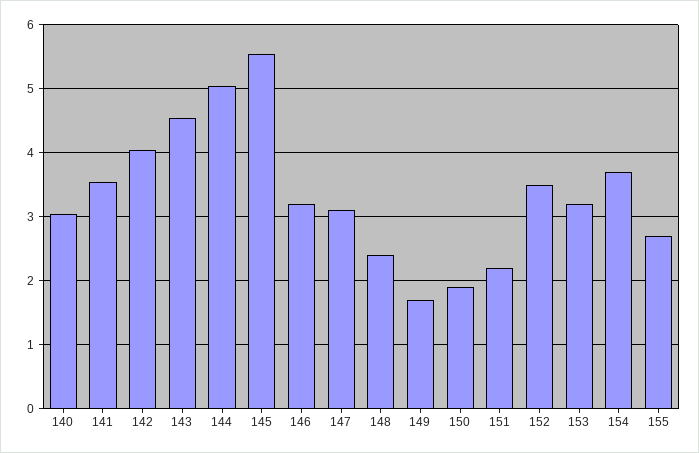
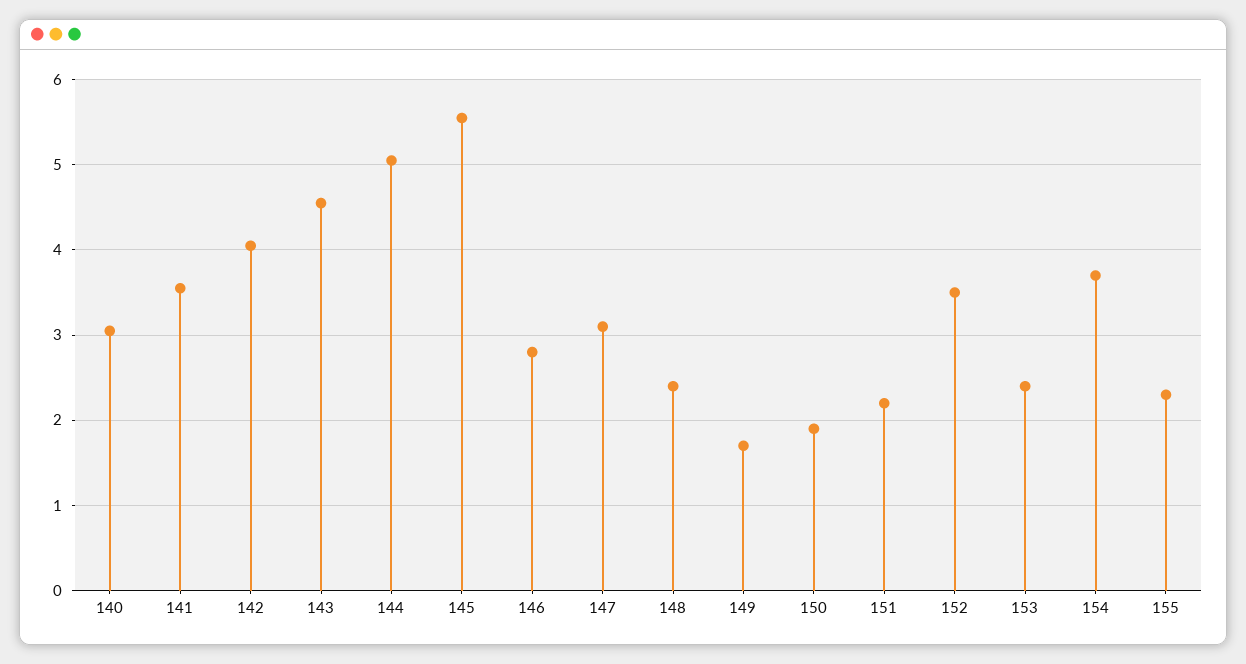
  {
    "140": 3.1,
    "141": 3.6,
    "142": 4.1,
    "143": 4.6,
    "144": 5.1,
    "145": 5.6,
-   "146": 3.2,
+   "146": 2.8,
    "147": 3.1,
    "148": 2.4,
    "149": 1.7,
    "150": 1.9,
    "151": 2.2,
    "152": 3.5,
-   "153": 3.2,
+   "153": 2.4,
    "154": 3.7,
-   "155": 2.7
+   "155": 2.3
  }

